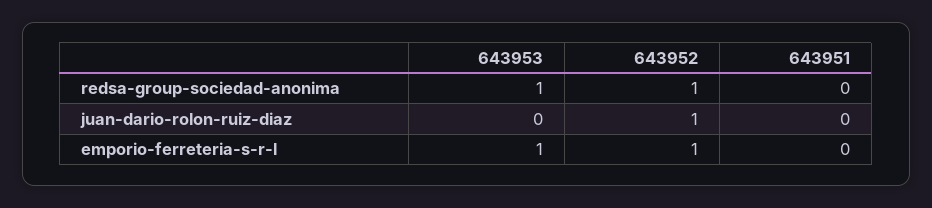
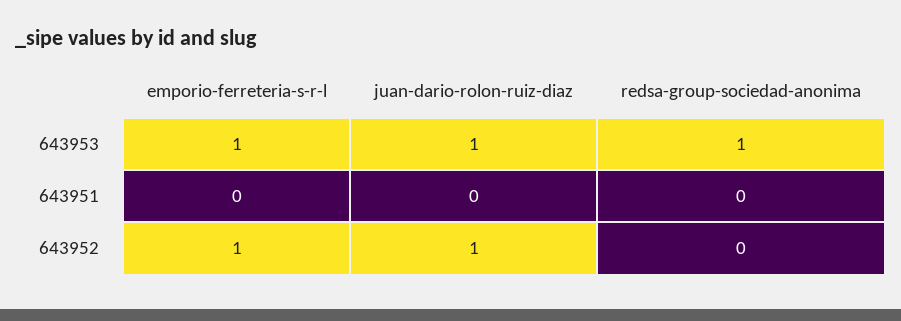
  {
    "643953": {
      "redsa-group-sociedad-anonima": 1,
-     "juan-dario-rolon-ruiz-diaz": 0,
+     "juan-dario-rolon-ruiz-diaz": 1,
      "emporio-ferreteria-s-r-l": 1
    },
    "643952": {
-     "redsa-group-sociedad-anonima": 1,
+     "redsa-group-sociedad-anonima": 0,
      "juan-dario-rolon-ruiz-diaz": 1,
      "emporio-ferreteria-s-r-l": 1
    },
    "643951": {
      "redsa-group-sociedad-anonima": 0,
      "juan-dario-rolon-ruiz-diaz": 0,
      "emporio-ferreteria-s-r-l": 0
    }
  }

